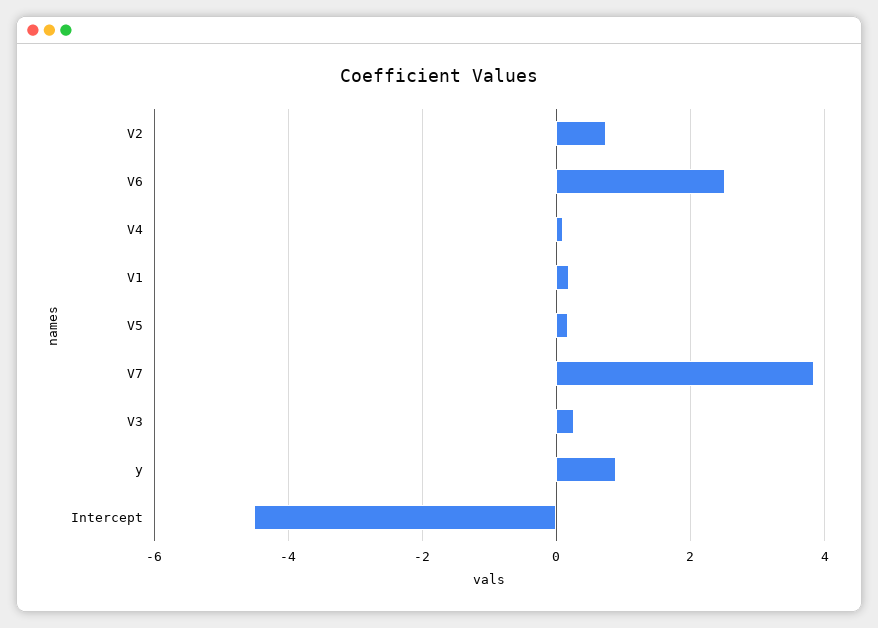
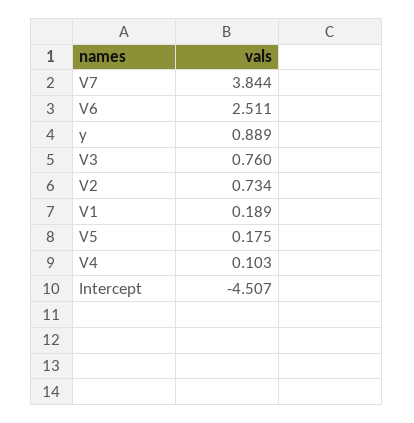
  {
    "V2": 0.734,
    "V6": 2.511,
    "V4": 0.103,
    "V1": 0.189,
    "V5": 0.175,
    "V7": 3.844,
-   "V3": 0.2,
+   "V3": 0.76,
    "y": 0.889,
    "Intercept": -4.507
  }

